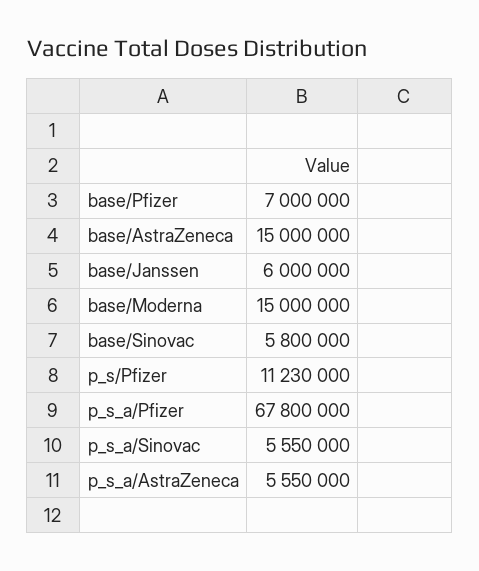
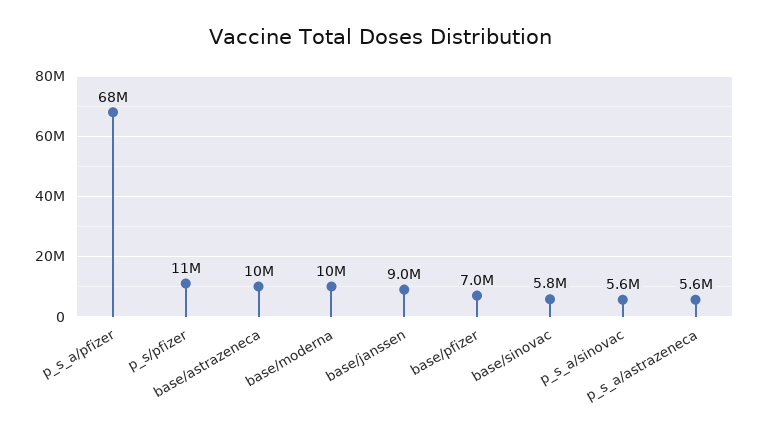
  {
    "base/Pfizer": 7000000,
-   "base/AstraZeneca": 15000000,
+   "base/AstraZeneca": 10000000,
-   "base/Janssen": 6000000,
+   "base/Janssen": 9000000,
-   "base/Moderna": 15000000,
+   "base/Moderna": 10000000,
    "base/Sinovac": 5800000,
    "p_s/Pfizer": 11230000,
    "p_s_a/Pfizer": 67800000,
    "p_s_a/Sinovac": 5550000,
    "p_s_a/AstraZeneca": 5550000
  }

